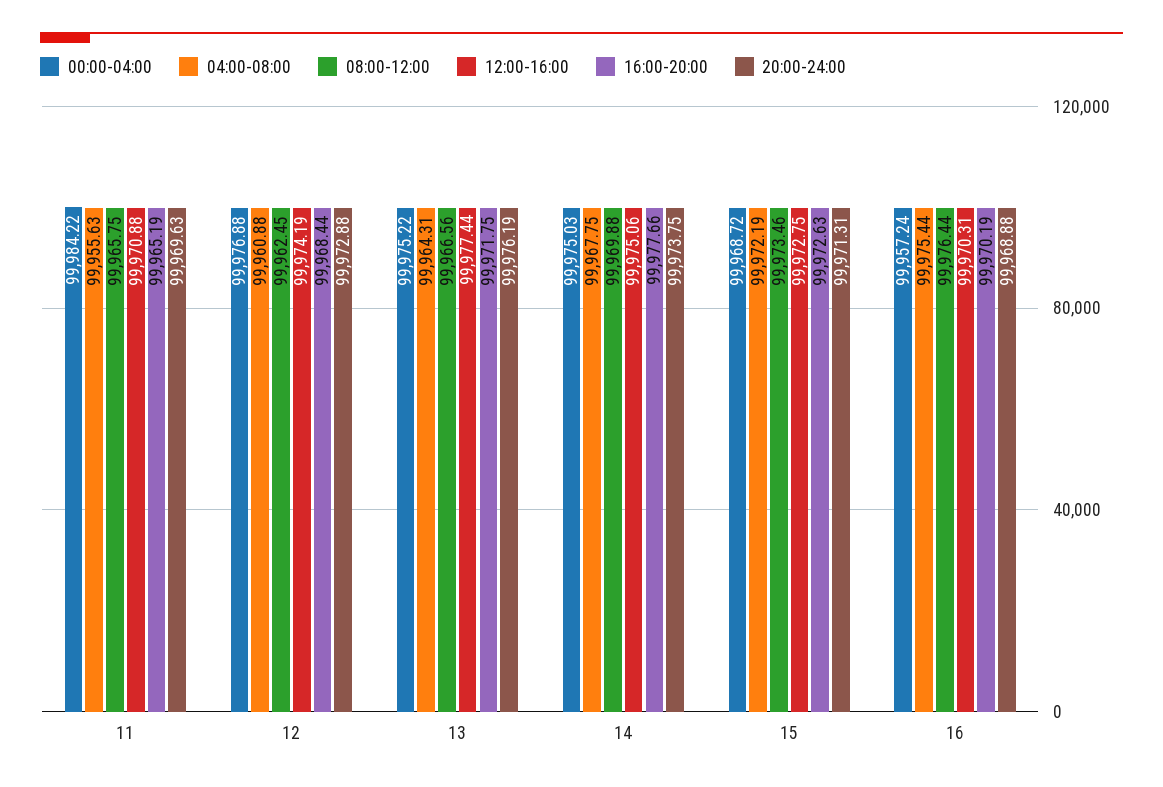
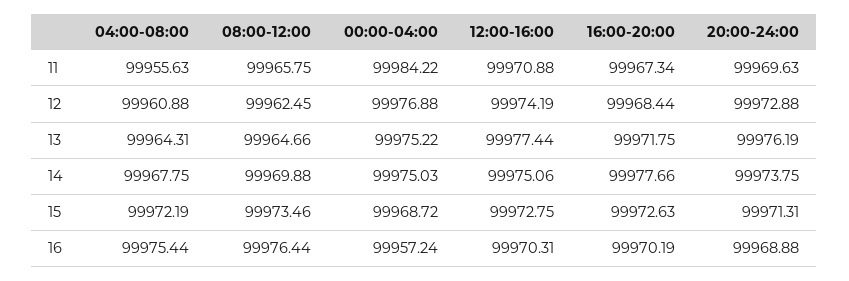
  {
    "00:00-04:00": {
      "11": 99984.22,
      "12": 99976.88,
      "13": 99975.22,
      "14": 99975.03,
      "15": 99968.72,
      "16": 99957.24
    },
    "04:00-08:00": {
      "11": 99955.63,
      "12": 99960.88,
      "13": 99964.31,
      "14": 99967.75,
      "15": 99972.19,
      "16": 99975.44
    },
    "08:00-12:00": {
      "11": 99965.75,
      "12": 99962.45,
-     "13": 99966.56,
+     "13": 99964.66,
      "14": 99969.88,
      "15": 99973.46,
      "16": 99976.44
    },
    "12:00-16:00": {
      "11": 99970.88,
      "12": 99974.19,
      "13": 99977.44,
      "14": 99975.06,
      "15": 99972.75,
      "16": 99970.31
    },
    "16:00-20:00": {
-     "11": 99965.19,
+     "11": 99967.34,
      "12": 99968.44,
      "13": 99971.75,
      "14": 99977.66,
      "15": 99972.63,
      "16": 99970.19
    },
    "20:00-24:00": {
      "11": 99969.63,
      "12": 99972.88,
      "13": 99976.19,
      "14": 99973.75,
      "15": 99971.31,
      "16": 99968.88
    }
  }

